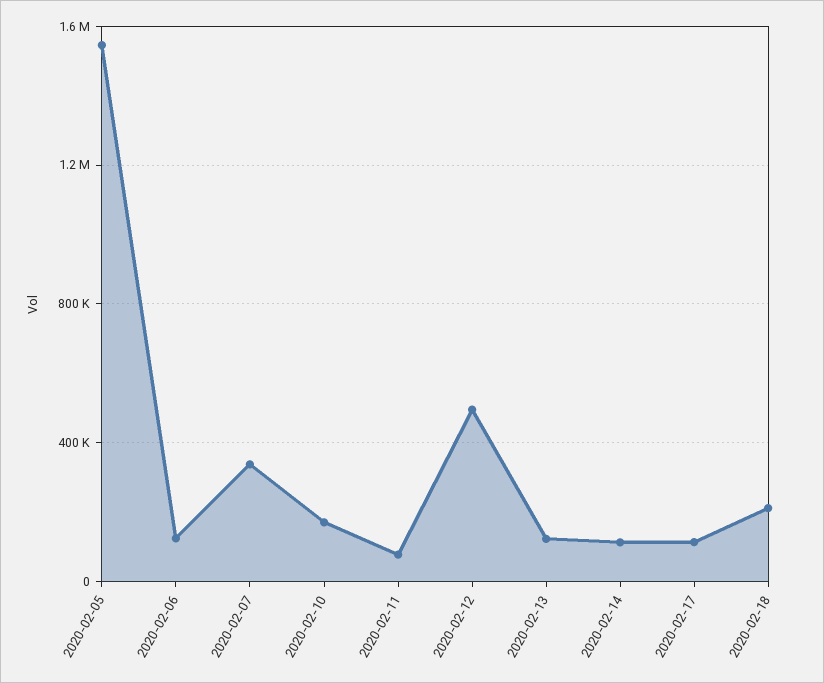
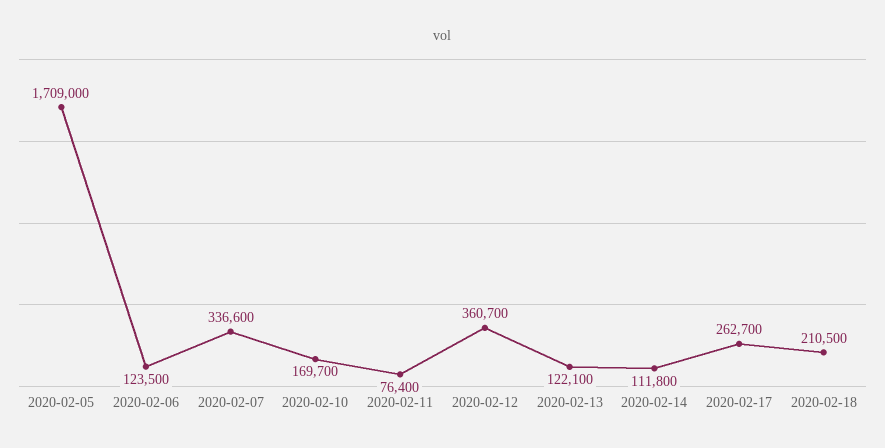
  {
-   "2020-02-05": 1550000,
+   "2020-02-05": 1709000,
    "2020-02-06": 123500,
    "2020-02-07": 336600,
    "2020-02-10": 169700,
    "2020-02-11": 76400,
-   "2020-02-12": 500000,
+   "2020-02-12": 360700,
    "2020-02-13": 122100,
    "2020-02-14": 111800,
-   "2020-02-17": 100000,
+   "2020-02-17": 262700,
    "2020-02-18": 210500
  }

